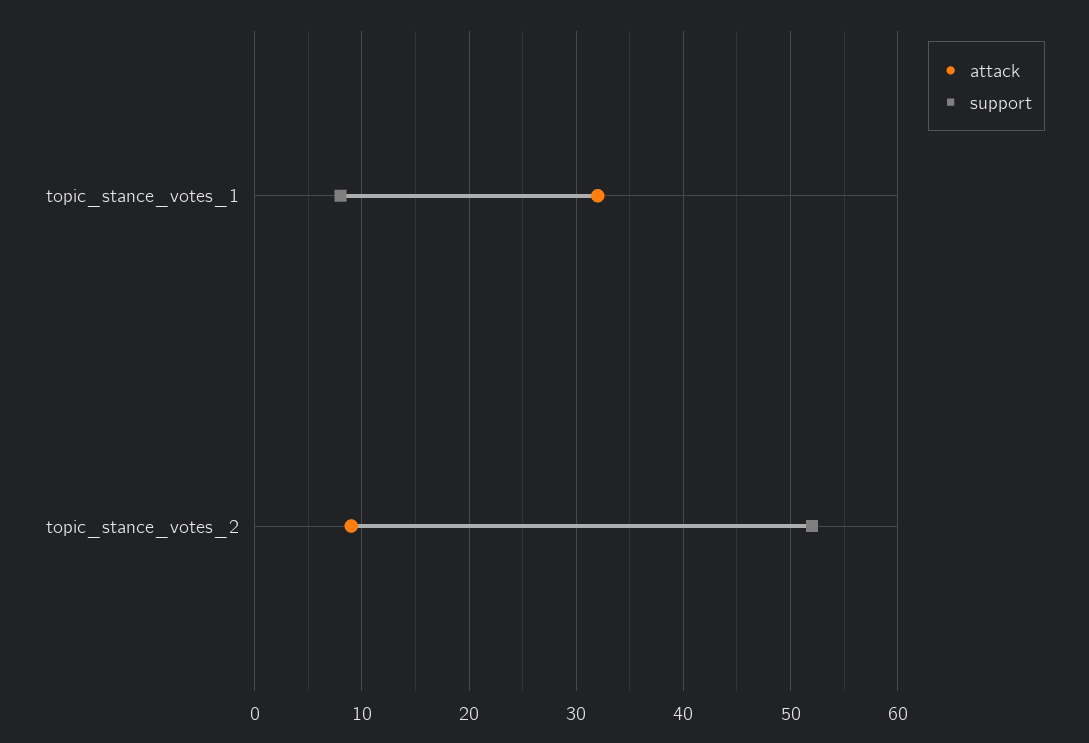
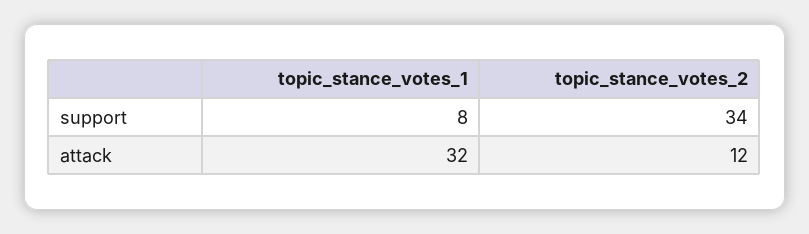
  {
    "attack": {
      "topic_stance_votes_1": 32,
-     "topic_stance_votes_2": 9
+     "topic_stance_votes_2": 12
    },
    "support": {
      "topic_stance_votes_1": 8,
-     "topic_stance_votes_2": 52
+     "topic_stance_votes_2": 34
    }
  }

